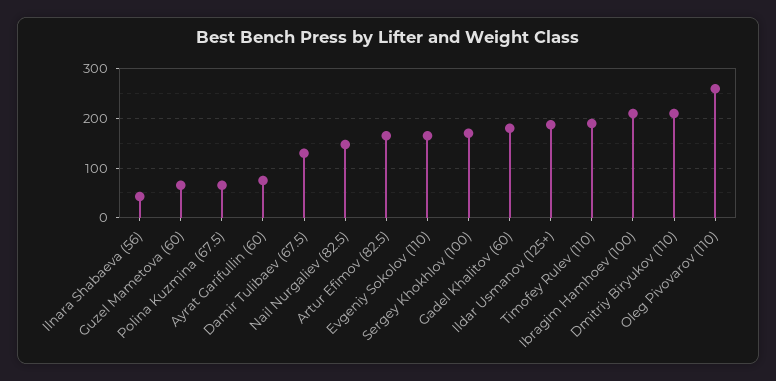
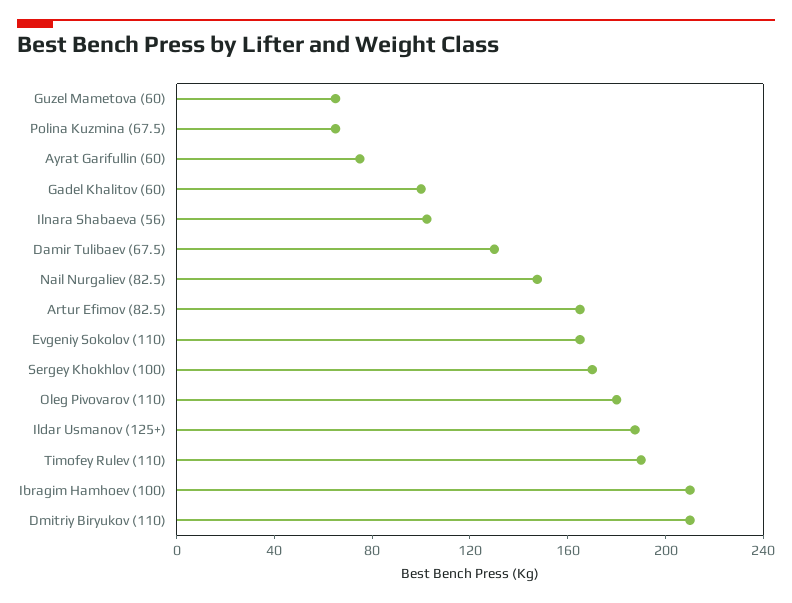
  {
-   "Ilnara Shabaeva (56)": 40,
+   "Ilnara Shabaeva (56)": 100,
    "Guzel Mametova (60)": 70,
    "Polina Kuzmina (67.5)": 70,
    "Ayrat Garifullin (60)": 80,
    "Damir Tulibaev (67.5)": 130,
    "Nail Nurgaliev (82.5)": 150,
    "Artur Efimov (82.5)": 170,
    "Evgeniy Sokolov (110)": 170,
    "Sergey Khokhlov (100)": 170,
-   "Gadel Khalitov (60)": 180,
+   "Gadel Khalitov (60)": 100,
    "Ildar Usmanov (125+)": 190,
    "Timofey Rulev (110)": 190,
    "Ibragim Hamhoev (100)": 210,
    "Dmitriy Biryukov (110)": 210,
-   "Oleg Pivovarov (110)": 260
+   "Oleg Pivovarov (110)": 180
  }

